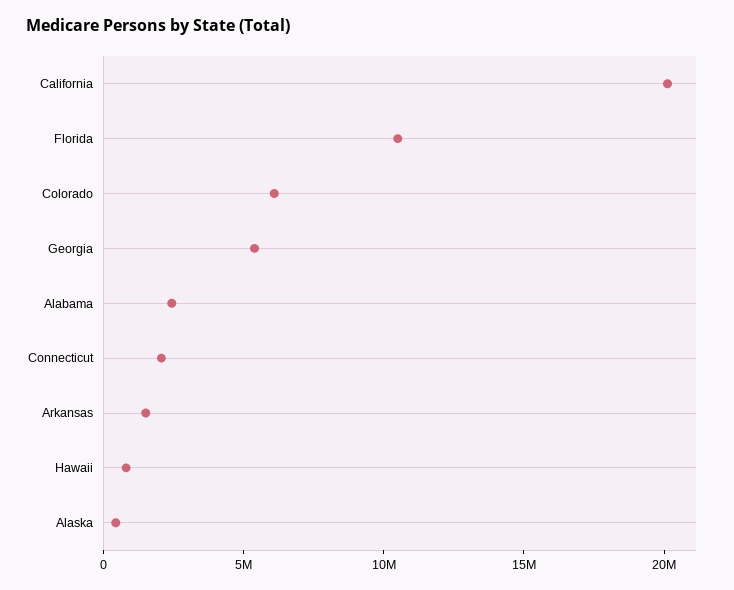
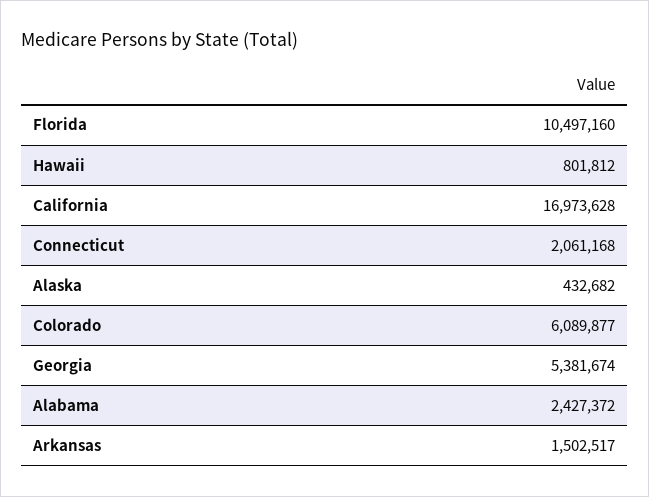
  {
-   "California": 20000000,
+   "California": 16973628,
    "Florida": 10497160,
    "Colorado": 6089877,
    "Georgia": 5381674,
    "Alabama": 2427372,
    "Connecticut": 2061168,
    "Arkansas": 1502517,
    "Hawaii": 801812,
    "Alaska": 432682
  }

